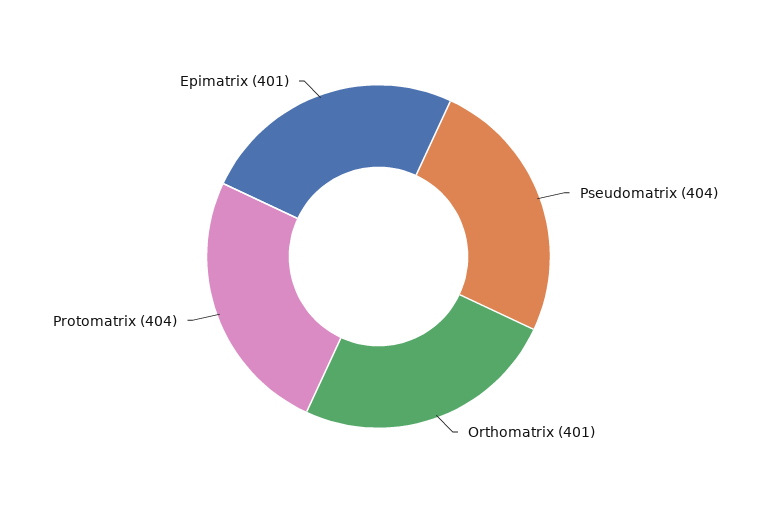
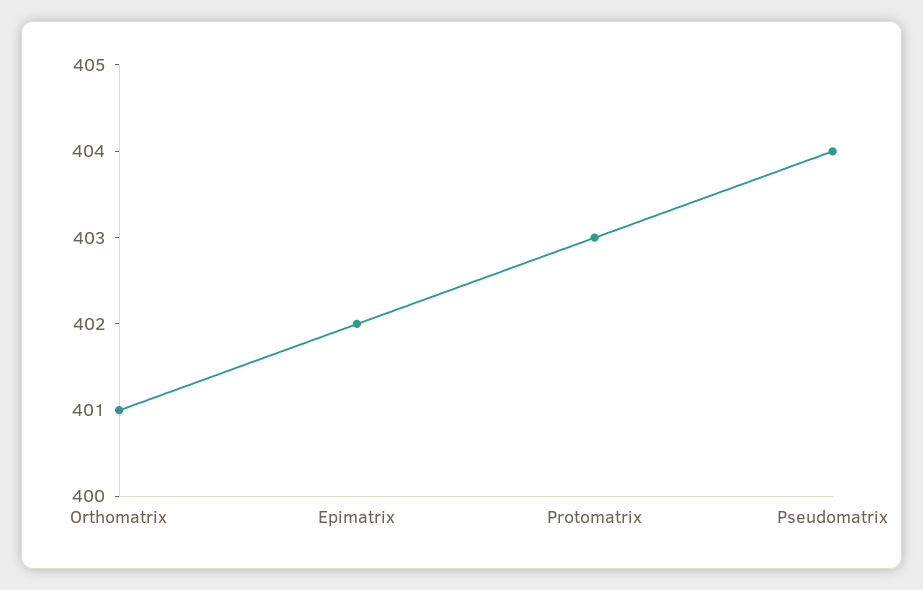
  {
    "Pseudomatrix": 404,
    "Orthomatrix": 401,
-   "Protomatrix": 404,
+   "Protomatrix": 403,
-   "Epimatrix": 401
+   "Epimatrix": 402
  }

